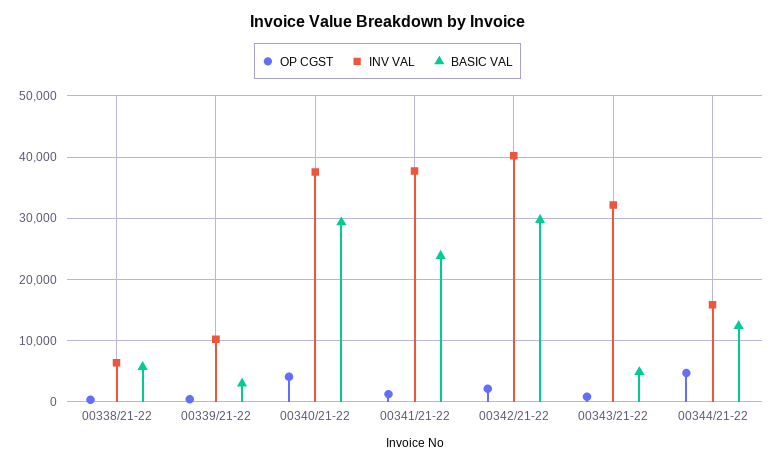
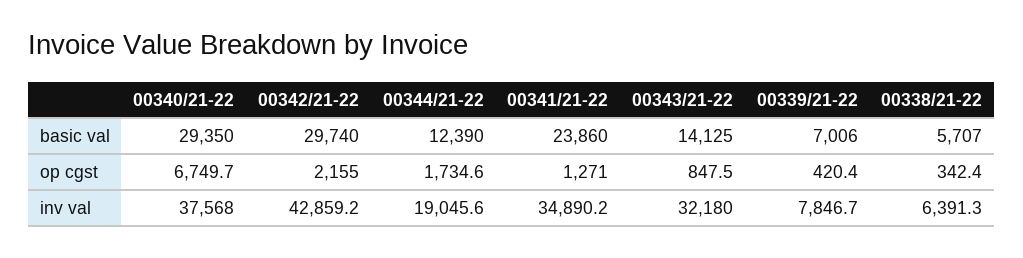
  {
    "OP CGST": {
      "00338/21-22": 342.4,
      "00339/21-22": 420.4,
-     "00340/21-22": 4000,
+     "00340/21-22": 6749.7,
      "00341/21-22": 1271,
      "00342/21-22": 2155,
      "00343/21-22": 847.5,
-     "00344/21-22": 5000
+     "00344/21-22": 1734.6
    },
    "INV VAL": {
      "00338/21-22": 6391.3,
-     "00339/21-22": 10000,
+     "00339/21-22": 7846.7,
      "00340/21-22": 37568,
-     "00341/21-22": 38000,
+     "00341/21-22": 34890.2,
-     "00342/21-22": 40000,
+     "00342/21-22": 42859.2,
      "00343/21-22": 32180,
-     "00344/21-22": 16000
+     "00344/21-22": 19045.6
    },
    "BASIC VAL": {
      "00338/21-22": 5707,
-     "00339/21-22": 3000,
+     "00339/21-22": 7006,
      "00340/21-22": 29350,
      "00341/21-22": 23860,
      "00342/21-22": 29740,
-     "00343/21-22": 5000,
+     "00343/21-22": 14125,
      "00344/21-22": 12390
    }
  }

